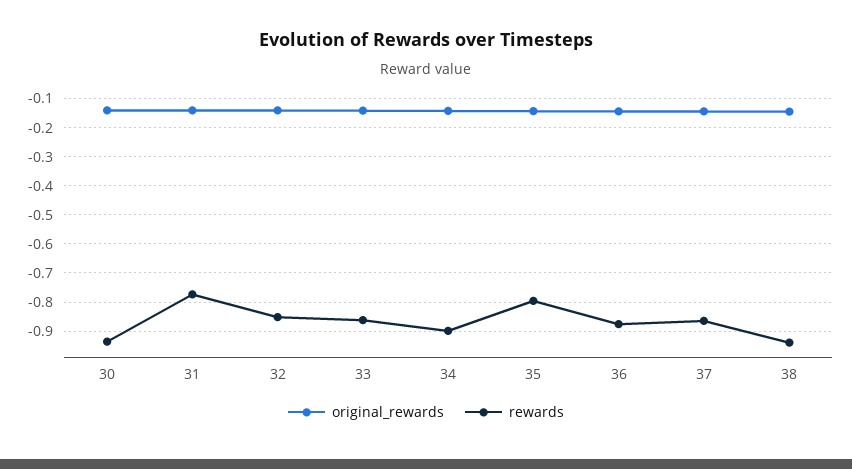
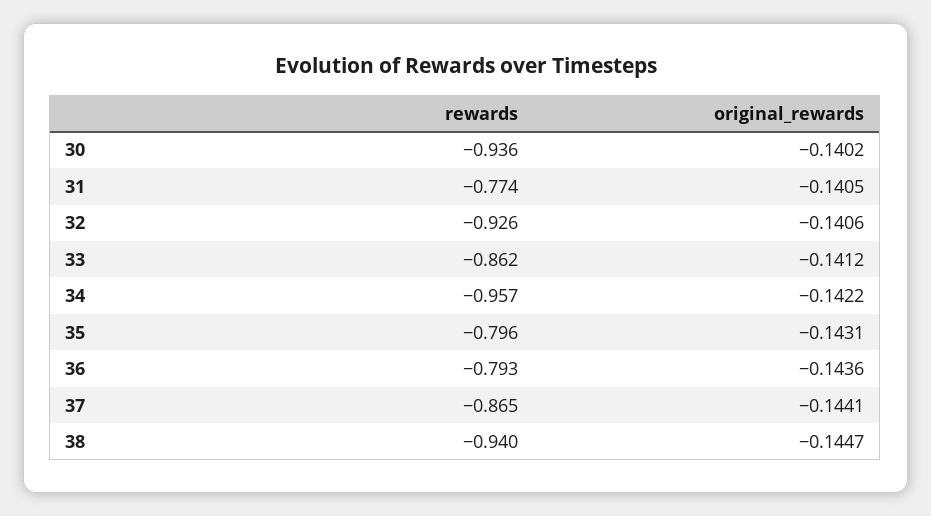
  {
    "original_rewards": {
      "30": -0.1402,
      "31": -0.1405,
      "32": -0.1406,
      "33": -0.1412,
      "34": -0.1422,
      "35": -0.1431,
      "36": -0.1436,
      "37": -0.1441,
      "38": -0.1447
    },
    "rewards": {
      "30": -0.936,
      "31": -0.774,
-     "32": -0.85,
+     "32": -0.926,
      "33": -0.862,
-     "34": -0.9,
+     "34": -0.957,
      "35": -0.796,
-     "36": -0.875,
+     "36": -0.793,
      "37": -0.865,
      "38": -0.94
    }
  }

